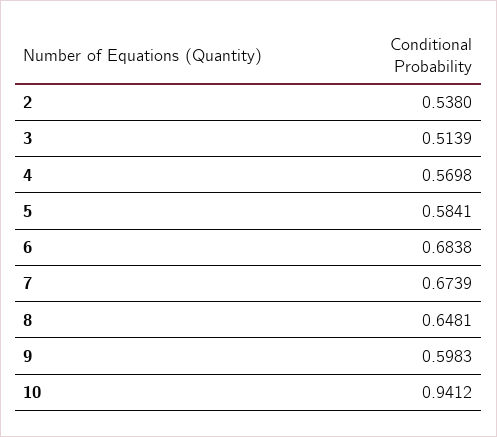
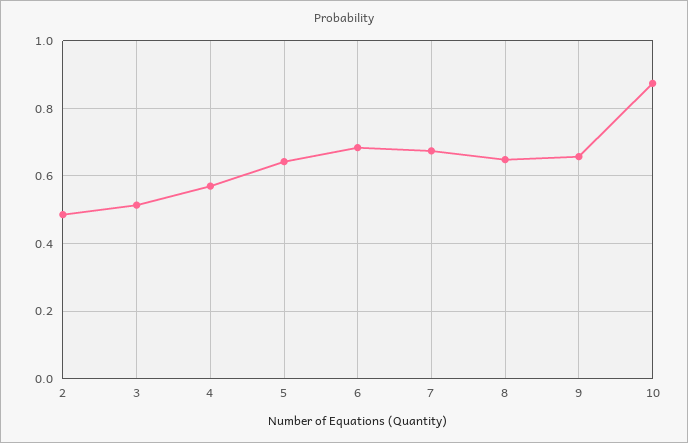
  {
-   "2": 0.538,
+   "2": 0.48,
    "3": 0.5139,
    "4": 0.5698,
-   "5": 0.5841,
+   "5": 0.64,
    "6": 0.6838,
    "7": 0.6739,
    "8": 0.6481,
-   "9": 0.5983,
+   "9": 0.66,
-   "10": 0.9412
+   "10": 0.88
  }

